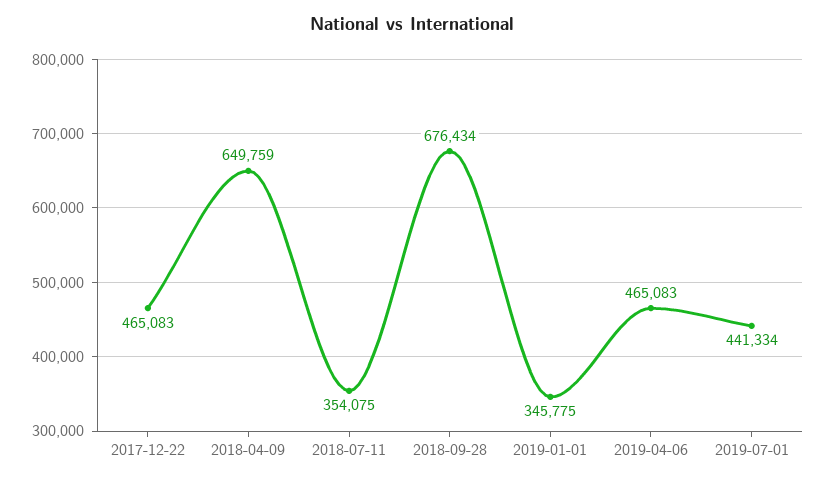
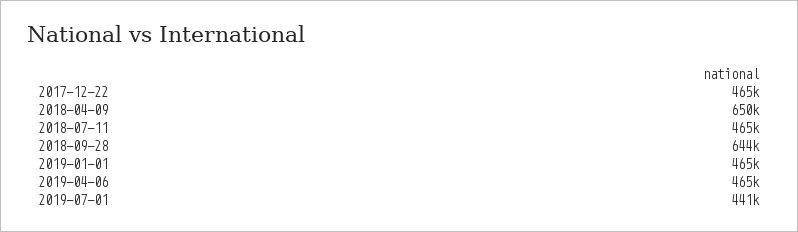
  {
    "2017-12-22": 465083,
    "2018-04-09": 649759,
-   "2018-07-11": 354075,
+   "2018-07-11": 465000,
-   "2018-09-28": 676434,
+   "2018-09-28": 644000,
-   "2019-01-01": 345775,
+   "2019-01-01": 465000,
    "2019-04-06": 465083,
    "2019-07-01": 441334
  }

